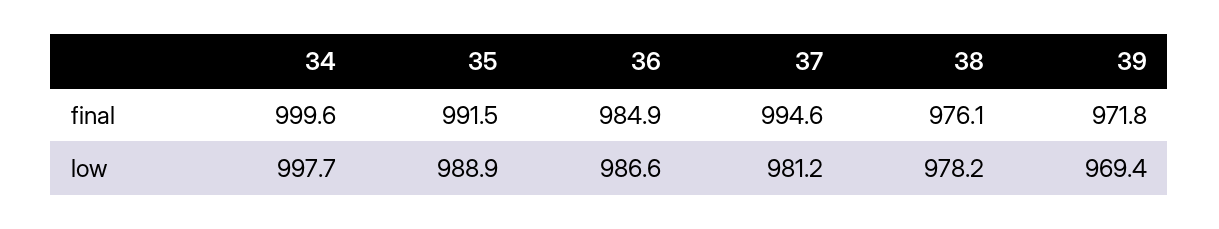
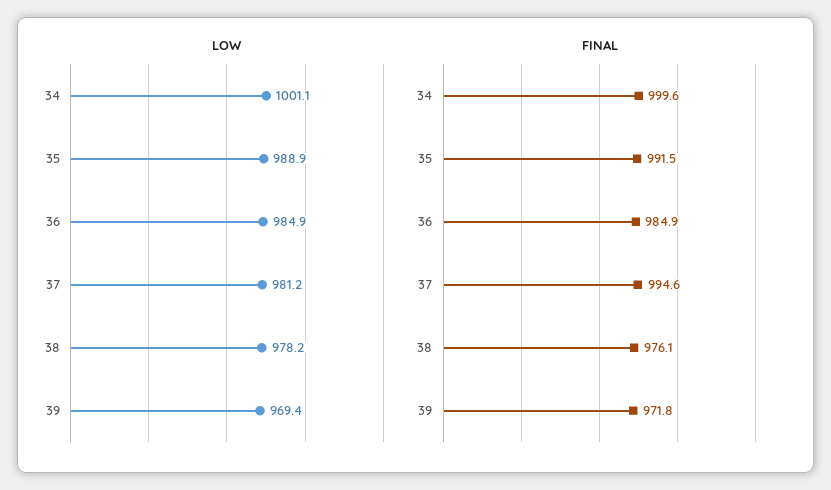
  {
    "final": {
      "34": 999.6,
      "35": 991.5,
      "36": 984.9,
      "37": 994.6,
      "38": 976.1,
      "39": 971.8
    },
    "low": {
-     "34": 997.7,
+     "34": 1001.1,
      "35": 988.9,
-     "36": 986.6,
+     "36": 984.9,
      "37": 981.2,
      "38": 978.2,
      "39": 969.4
    }
  }

